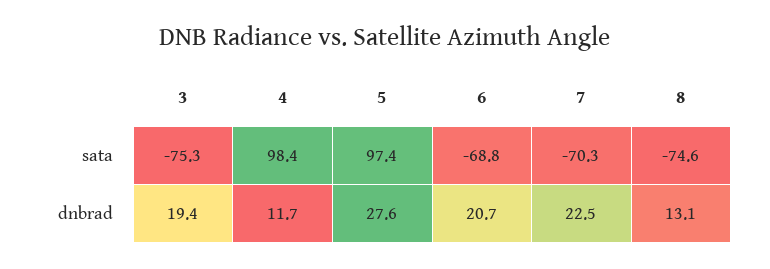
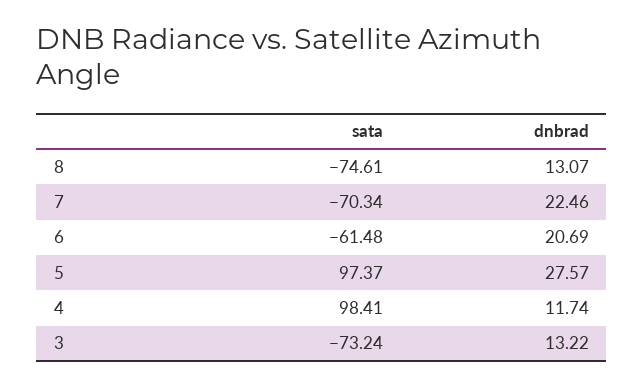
  {
    "3": {
-     "sata": -75.3,
+     "sata": -73.24,
-     "dnbrad": 19.4
+     "dnbrad": 13.22
    },
    "4": {
      "sata": 98.41,
      "dnbrad": 11.74
    },
    "5": {
      "sata": 97.37,
      "dnbrad": 27.57
    },
    "6": {
-     "sata": -68.8,
+     "sata": -61.48,
      "dnbrad": 20.69
    },
    "7": {
      "sata": -70.34,
      "dnbrad": 22.46
    },
    "8": {
      "sata": -74.61,
      "dnbrad": 13.07
    }
  }

